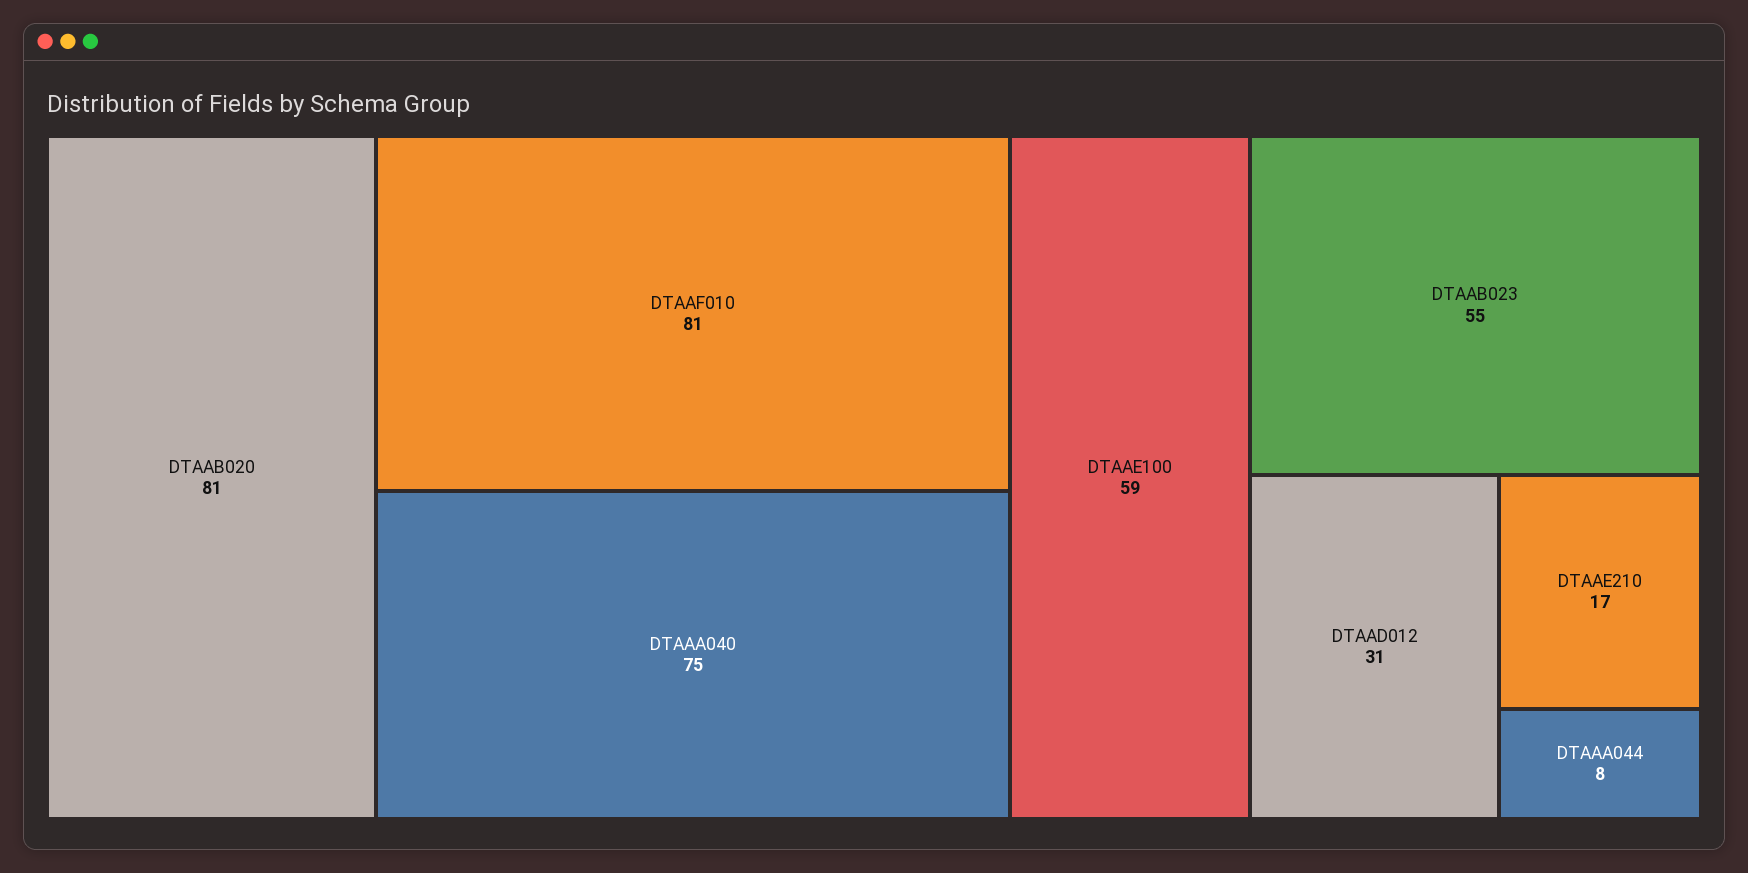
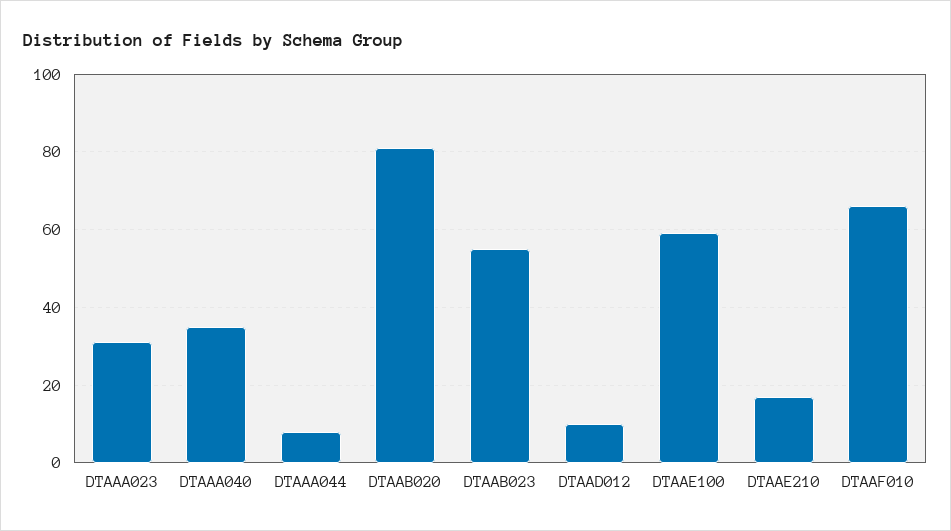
  {
    "DTAAB020": 81,
-   "DTAAF010": 81,
+   "DTAAF010": 65,
-   "DTAAA040": 75,
+   "DTAAA040": 35,
    "DTAAE100": 59,
    "DTAAB023": 55,
-   "DTAAD012": 31,
+   "DTAAD012": 10,
    "DTAAE210": 17,
-   "DTAAA044": 8
+   "DTAAA044": 8,
+   "DTAAA023": 30
  }

